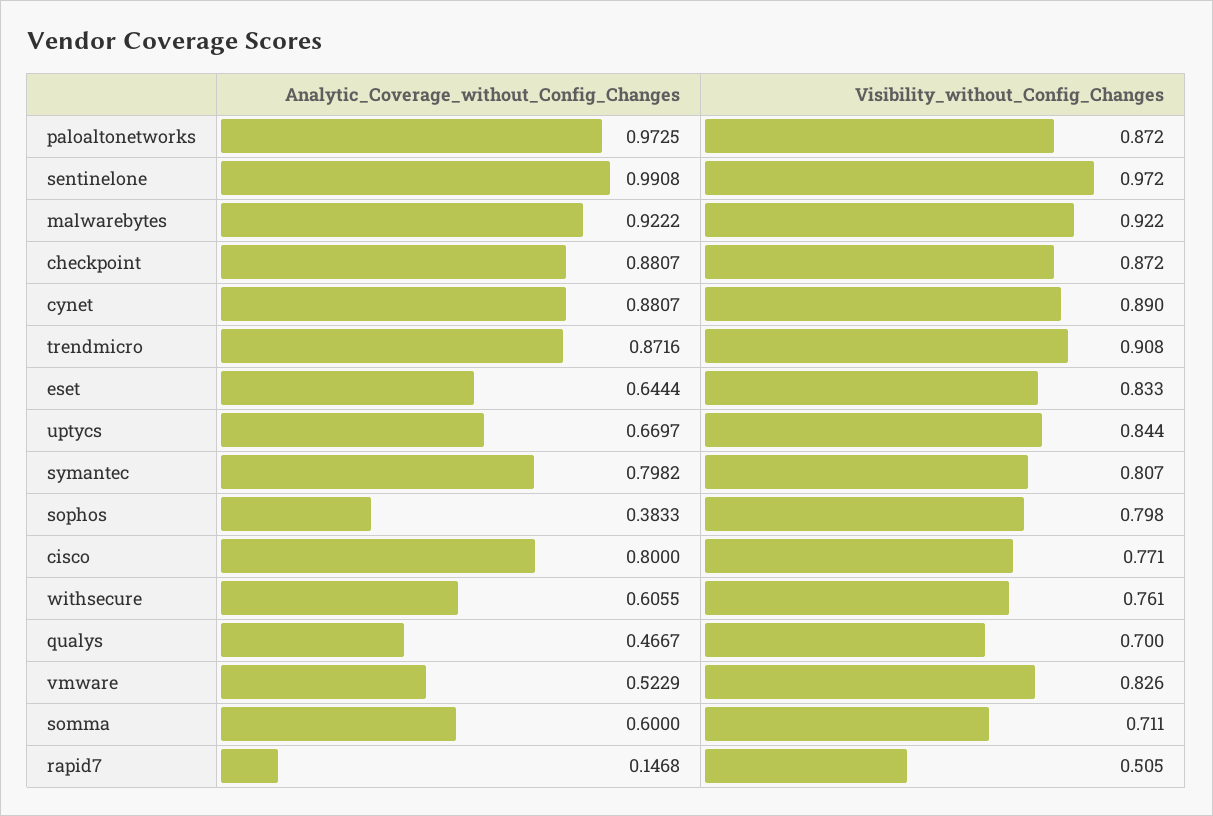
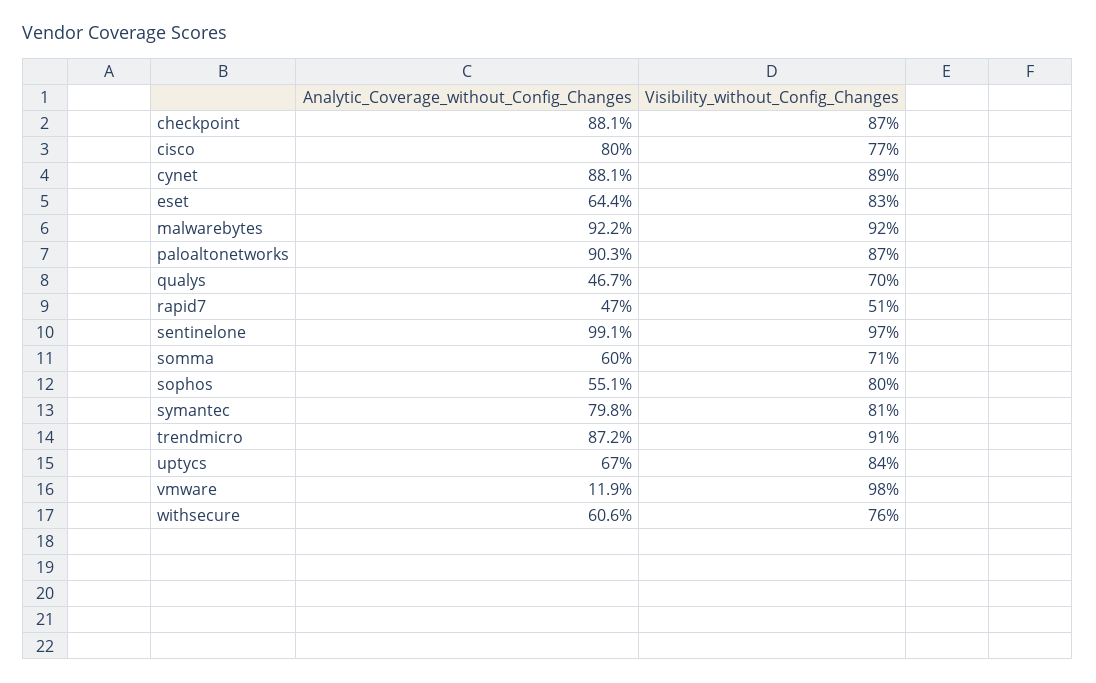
  {
    "Analytic_Coverage_without_Config_Changes": {
-     "paloaltonetworks": 0.9725,
+     "paloaltonetworks": 0.903,
      "sentinelone": 0.9908,
      "malwarebytes": 0.9222,
      "checkpoint": 0.8807,
      "cynet": 0.8807,
      "trendmicro": 0.8716,
      "eset": 0.6444,
      "uptycs": 0.6697,
      "symantec": 0.7982,
-     "sophos": 0.3833,
+     "sophos": 0.551,
      "cisco": 0.8,
      "withsecure": 0.6055,
      "qualys": 0.4667,
-     "vmware": 0.5229,
+     "vmware": 0.119,
      "somma": 0.6,
-     "rapid7": 0.1468
+     "rapid7": 0.47
    },
    "Visibility_without_Config_Changes": {
      "paloaltonetworks": 0.872,
      "sentinelone": 0.972,
      "malwarebytes": 0.922,
      "checkpoint": 0.872,
      "cynet": 0.89,
      "trendmicro": 0.908,
      "eset": 0.833,
      "uptycs": 0.844,
      "symantec": 0.807,
      "sophos": 0.798,
      "cisco": 0.771,
      "withsecure": 0.761,
      "qualys": 0.7,
-     "vmware": 0.826,
+     "vmware": 0.98,
      "somma": 0.711,
      "rapid7": 0.505
    }
  }

